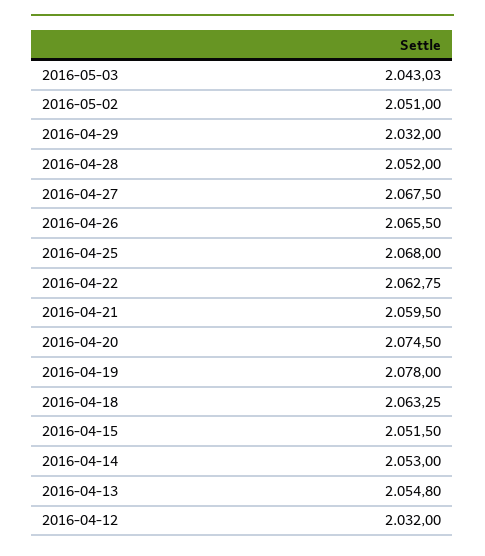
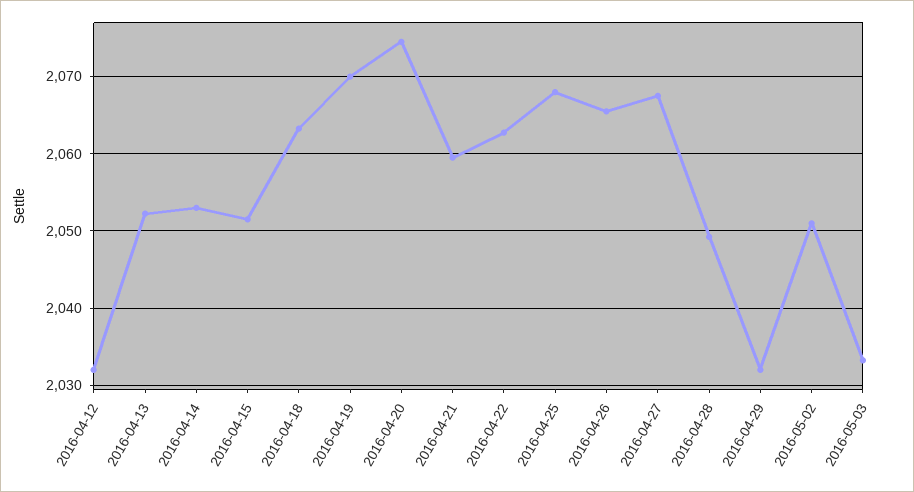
  {
-   "2016-05-03": 2043.03,
+   "2016-05-03": 2033,
    "2016-05-02": 2051,
    "2016-04-29": 2032,
-   "2016-04-28": 2052,
+   "2016-04-28": 2049,
    "2016-04-27": 2067.5,
    "2016-04-26": 2065.5,
    "2016-04-25": 2068,
    "2016-04-22": 2062.75,
    "2016-04-21": 2059.5,
    "2016-04-20": 2074.5,
-   "2016-04-19": 2078,
+   "2016-04-19": 2070,
    "2016-04-18": 2063.25,
    "2016-04-15": 2051.5,
    "2016-04-14": 2053,
-   "2016-04-13": 2054.8,
+   "2016-04-13": 2052,
    "2016-04-12": 2032
  }

